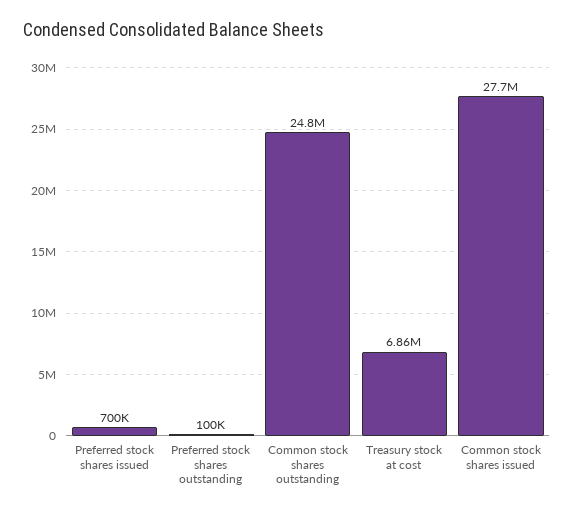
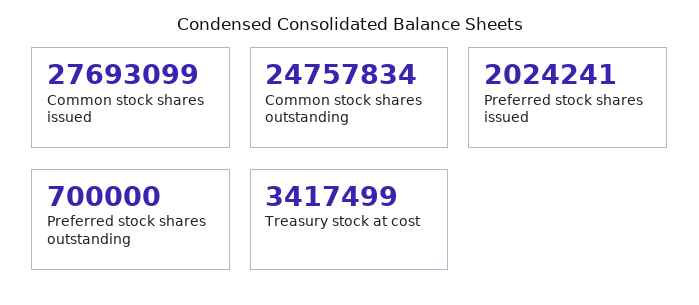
  {
-   "Preferred stock shares issued": 700000,
+   "Preferred stock shares issued": 2024241,
-   "Preferred stock shares outstanding": 100000,
+   "Preferred stock shares outstanding": 700000,
    "Common stock shares outstanding": 24757834,
-   "Treasury stock at cost": 6860000,
+   "Treasury stock at cost": 3417499,
    "Common stock shares issued": 27693099
  }

